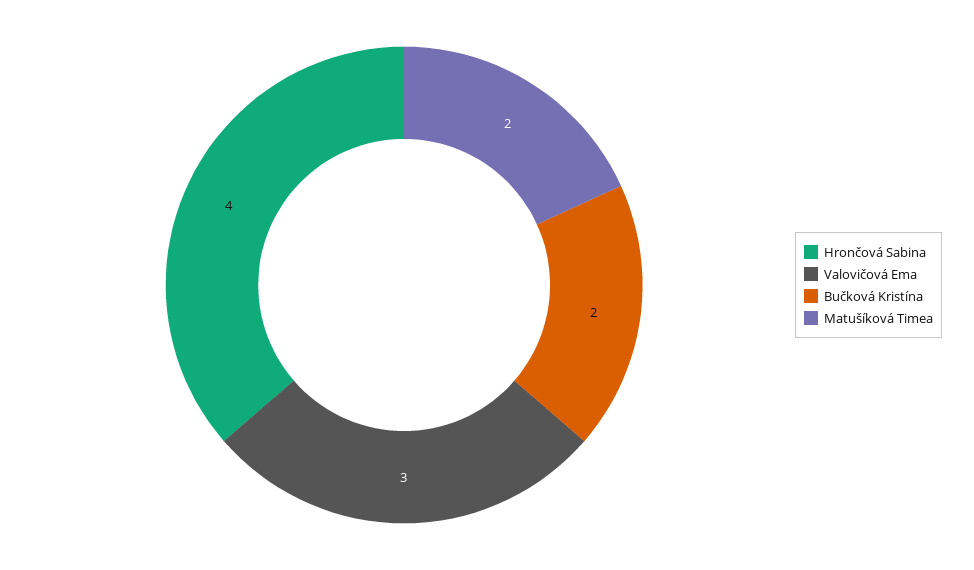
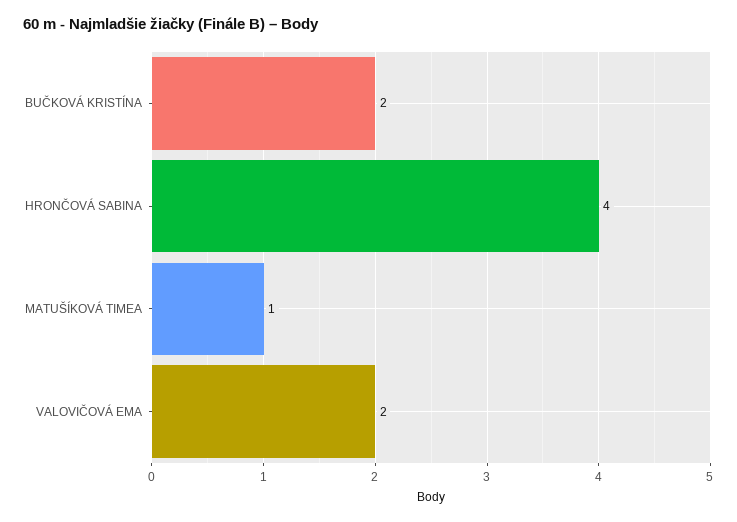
  {
    "Hrončová Sabina": 4,
-   "Valovičová Ema": 3,
+   "Valovičová Ema": 2,
    "Bučková Kristína": 2,
-   "Matušíková Timea": 2
+   "Matušíková Timea": 1
  }

